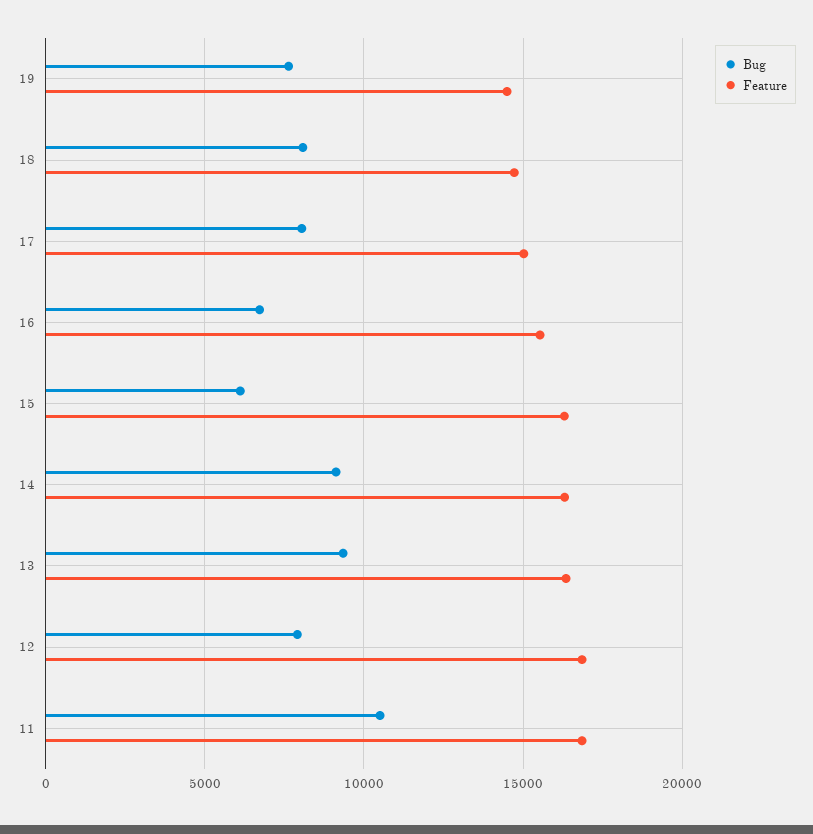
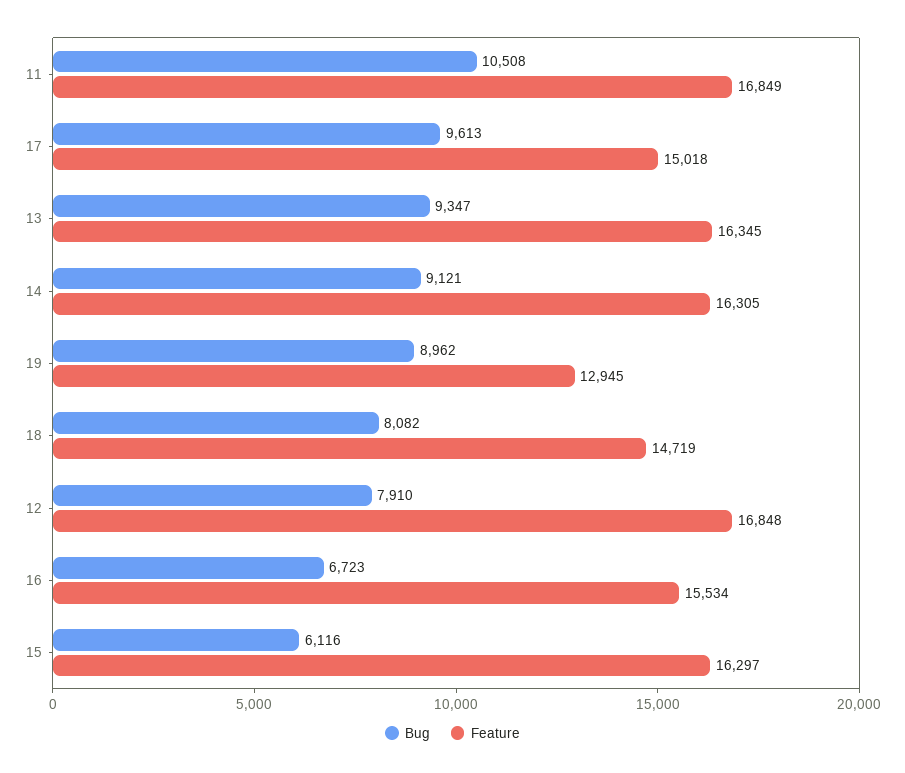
  {
    "Bug": {
-     "19": 7500,
+     "19": 8962,
      "18": 8082,
-     "17": 8000,
+     "17": 9613,
      "16": 6723,
      "15": 6116,
      "14": 9121,
      "13": 9347,
      "12": 7910,
      "11": 10508
    },
    "Feature": {
-     "19": 14500,
+     "19": 12945,
      "18": 14719,
      "17": 15018,
      "16": 15534,
      "15": 16297,
      "14": 16305,
      "13": 16345,
      "12": 16848,
      "11": 16849
    }
  }

